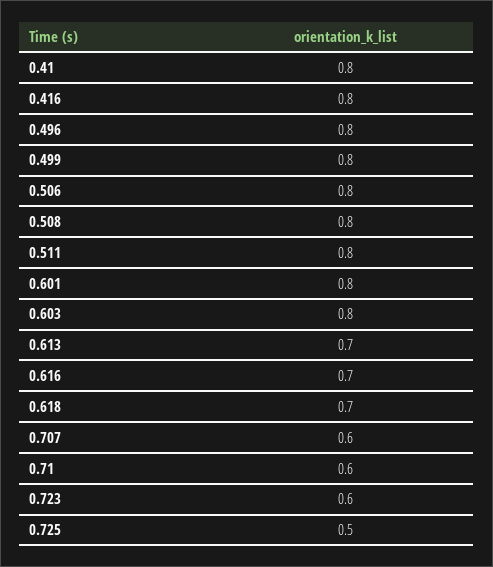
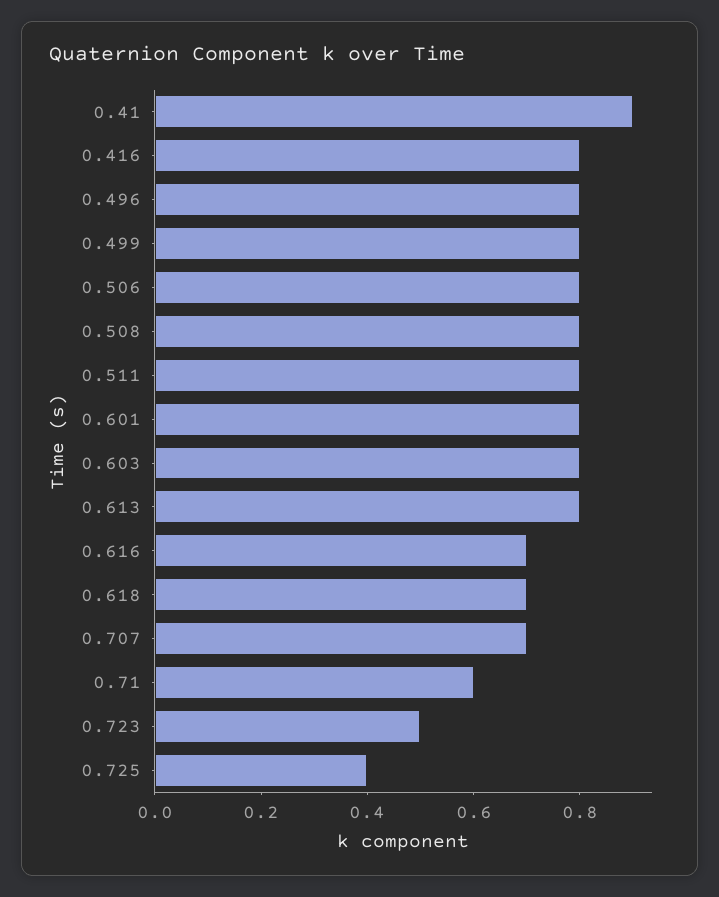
  {
-   "0.41": 0.8,
+   "0.41": 0.9,
    "0.416": 0.8,
    "0.496": 0.8,
    "0.499": 0.8,
    "0.506": 0.8,
    "0.508": 0.8,
    "0.511": 0.8,
    "0.601": 0.8,
    "0.603": 0.8,
-   "0.613": 0.7,
+   "0.613": 0.8,
    "0.616": 0.7,
    "0.618": 0.7,
-   "0.707": 0.6,
+   "0.707": 0.7,
    "0.71": 0.6,
-   "0.723": 0.6,
+   "0.723": 0.5,
-   "0.725": 0.5
+   "0.725": 0.4
  }

